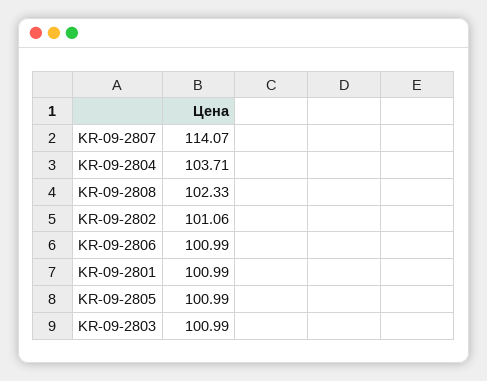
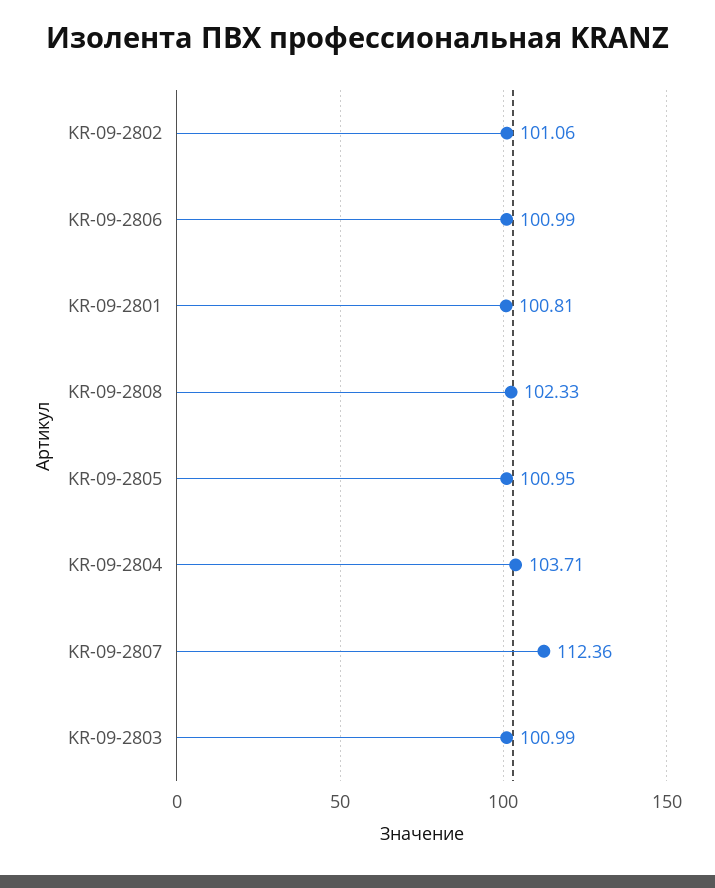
  {
-   "KR-09-2807": 114.07,
+   "KR-09-2807": 112.36,
    "KR-09-2804": 103.71,
    "KR-09-2808": 102.33,
    "KR-09-2802": 101.06,
    "KR-09-2806": 100.99,
-   "KR-09-2801": 100.99,
+   "KR-09-2801": 100.81,
-   "KR-09-2805": 100.99,
+   "KR-09-2805": 100.95,
    "KR-09-2803": 100.99
  }

